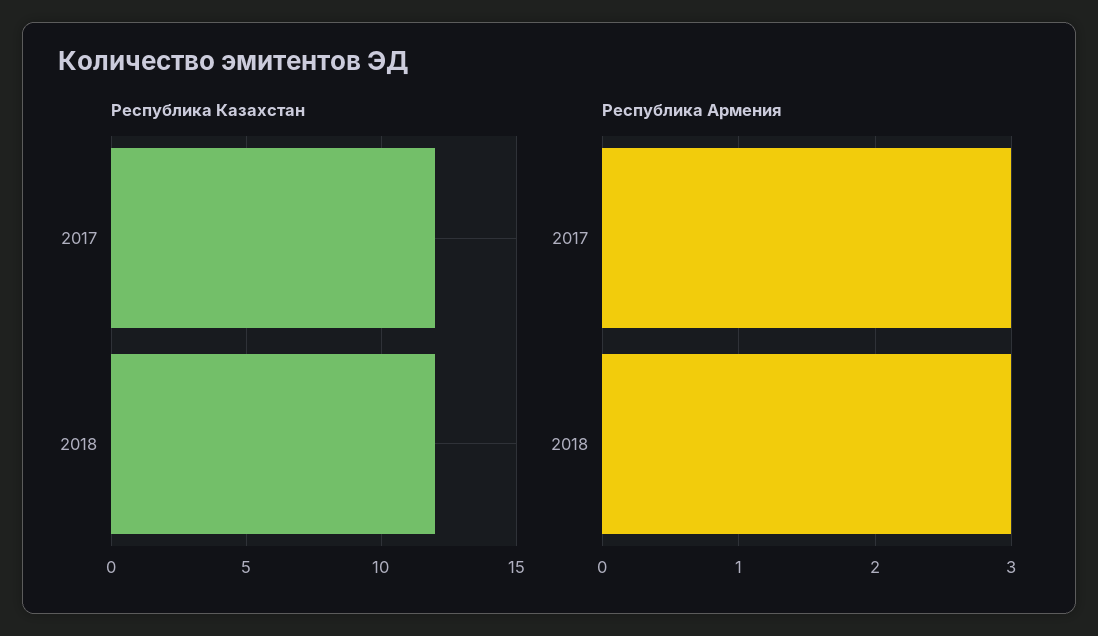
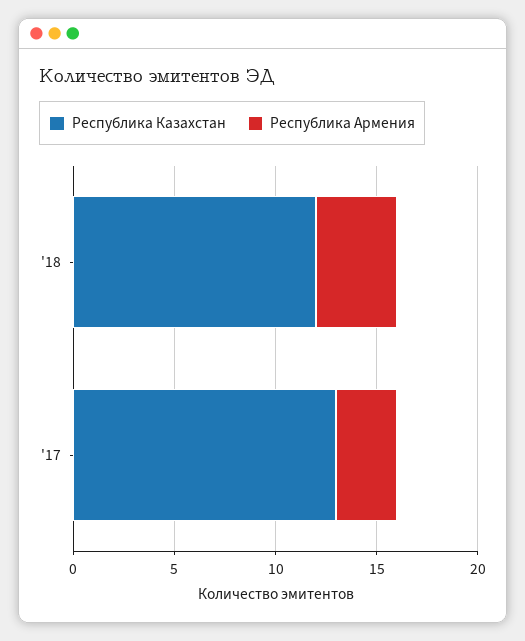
  {
    "Республика Казахстан": {
-     "2017": 12,
+     "2017": 13,
      "2018": 12
    },
    "Республика Армения": {
      "2017": 3,
-     "2018": 3
+     "2018": 4
    }
  }

